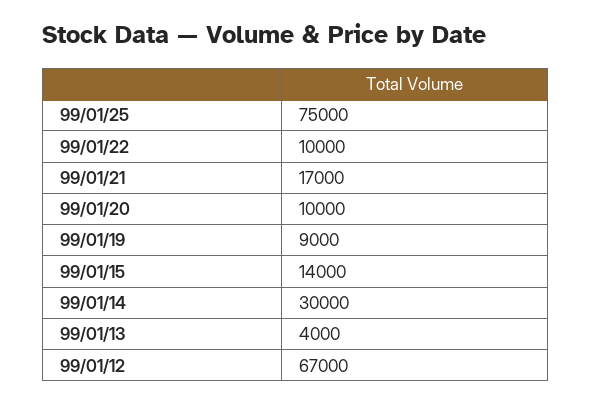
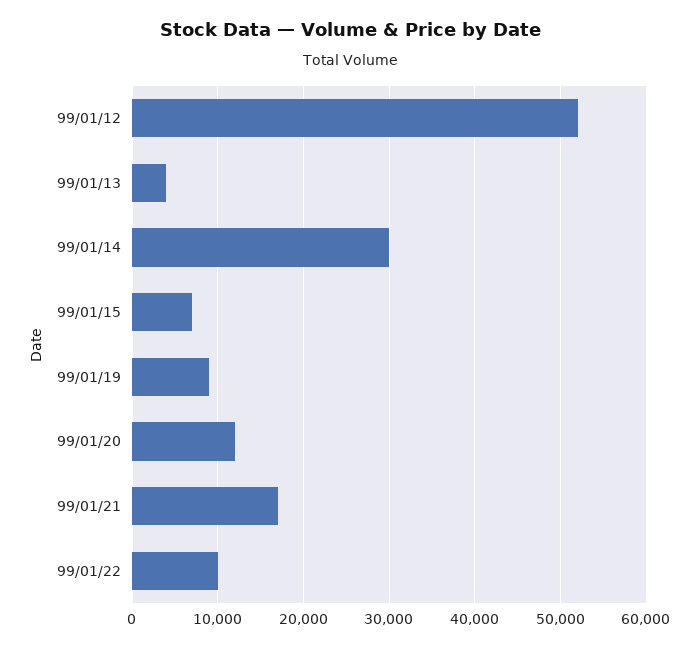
  {
-   "99/01/25": 75000,
    "99/01/22": 10000,
    "99/01/21": 17000,
-   "99/01/20": 10000,
+   "99/01/20": 12000,
    "99/01/19": 9000,
-   "99/01/15": 14000,
+   "99/01/15": 7000,
    "99/01/14": 30000,
    "99/01/13": 4000,
-   "99/01/12": 67000
+   "99/01/12": 52000
  }

